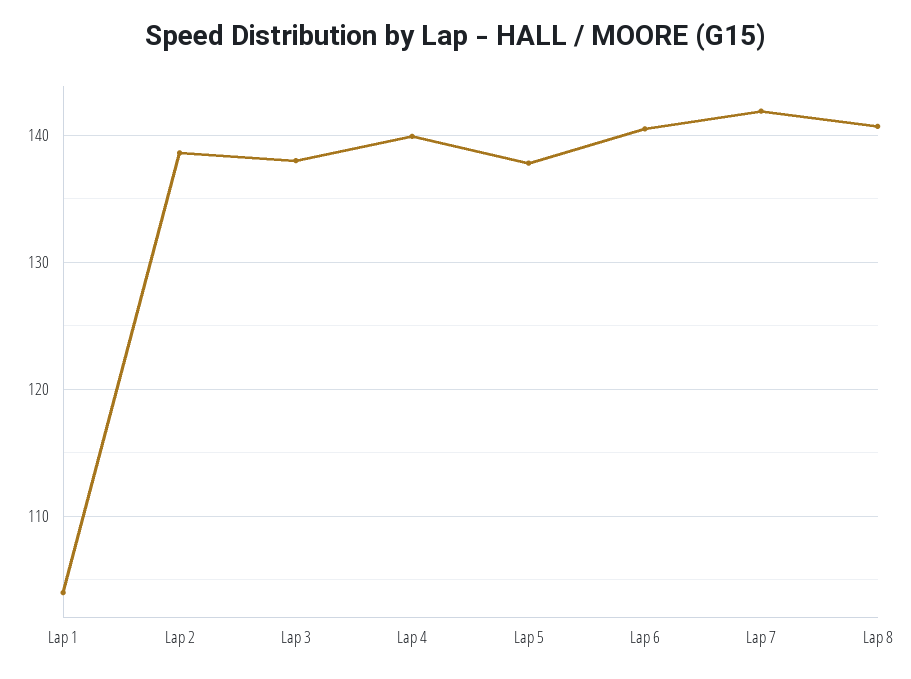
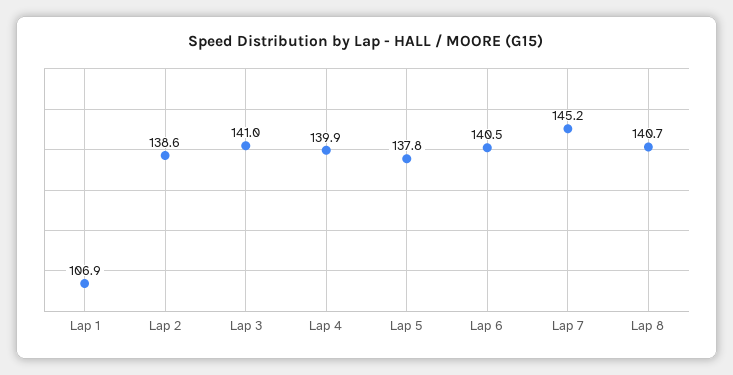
  {
-   "Lap 1": 104,
+   "Lap 1": 106.9,
    "Lap 2": 138.6,
-   "Lap 3": 138,
+   "Lap 3": 141,
    "Lap 4": 139.9,
    "Lap 5": 137.8,
    "Lap 6": 140.5,
-   "Lap 7": 142,
+   "Lap 7": 145.2,
    "Lap 8": 140.7
  }

